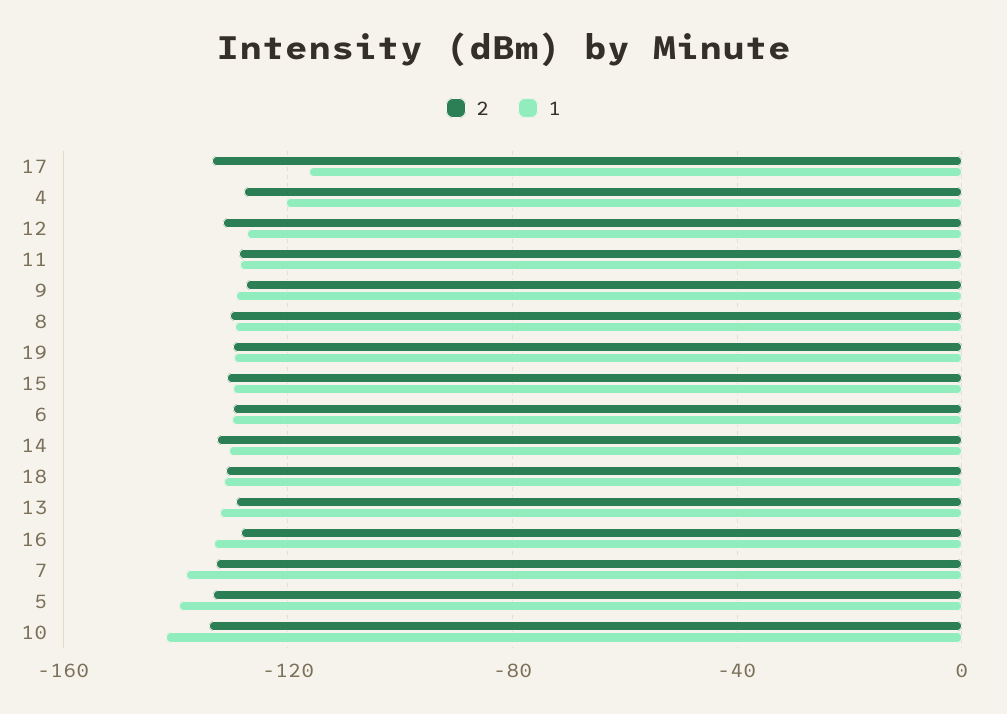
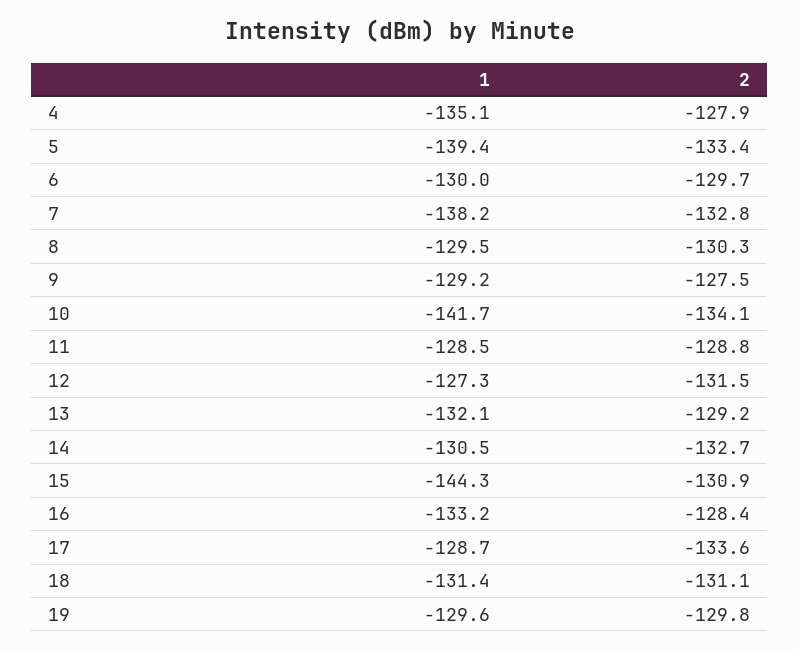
  {
    "2": {
      "17": -133.6,
      "4": -127.9,
      "12": -131.5,
      "11": -128.8,
      "9": -127.5,
      "8": -130.3,
      "19": -129.8,
      "15": -130.9,
      "6": -129.7,
      "14": -132.7,
      "18": -131.1,
      "13": -129.2,
      "16": -128.4,
      "7": -132.8,
      "5": -133.4,
      "10": -134.1
    },
    "1": {
-     "17": -115,
+     "17": -128.7,
-     "4": -120,
+     "4": -135.1,
      "12": -127.3,
      "11": -128.5,
      "9": -129.2,
      "8": -129.5,
      "19": -129.6,
-     "15": -130,
+     "15": -144.3,
      "6": -130,
      "14": -130.5,
      "18": -131.4,
      "13": -132.1,
      "16": -133.2,
      "7": -138.2,
      "5": -139.4,
      "10": -141.7
    }
  }

